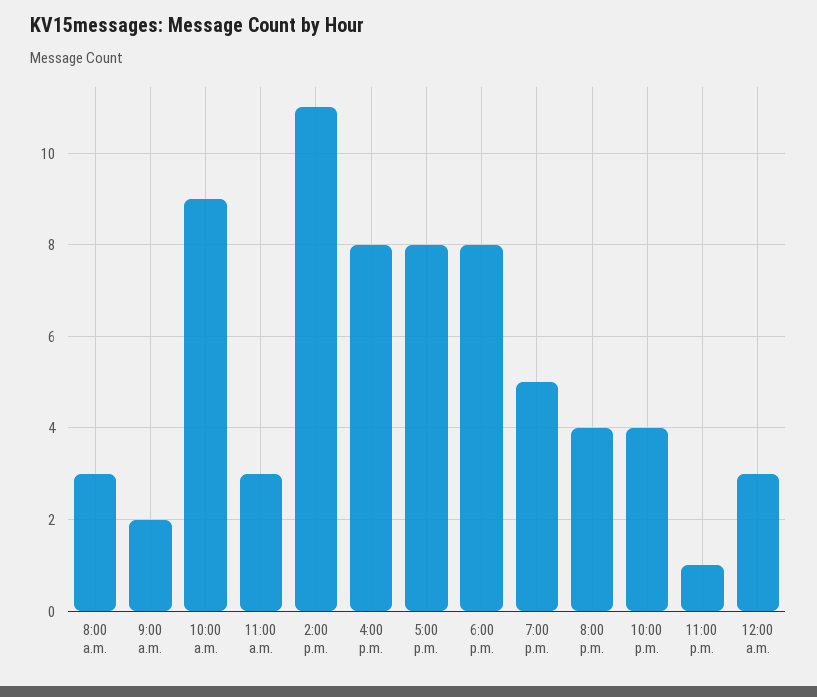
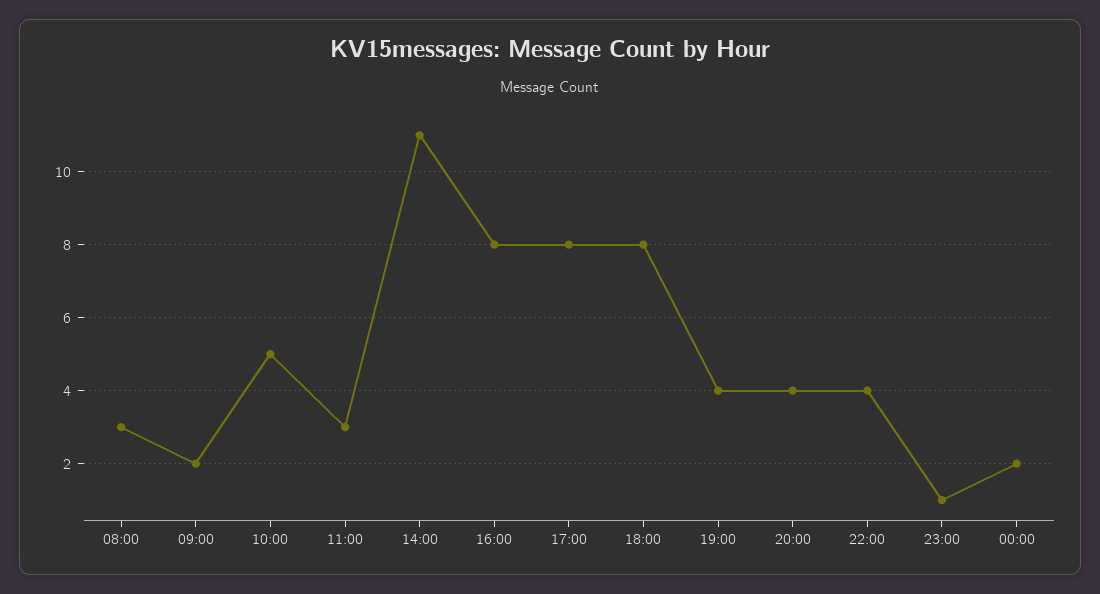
  {
    "8:00 a.m.": 3,
    "9:00 a.m.": 2,
-   "10:00 a.m.": 9,
+   "10:00 a.m.": 5,
    "11:00 a.m.": 3,
    "2:00 p.m.": 11,
    "4:00 p.m.": 8,
    "5:00 p.m.": 8,
    "6:00 p.m.": 8,
-   "7:00 p.m.": 5,
+   "7:00 p.m.": 4,
    "8:00 p.m.": 4,
    "10:00 p.m.": 4,
    "11:00 p.m.": 1,
-   "12:00 a.m.": 3
+   "12:00 a.m.": 2
  }

